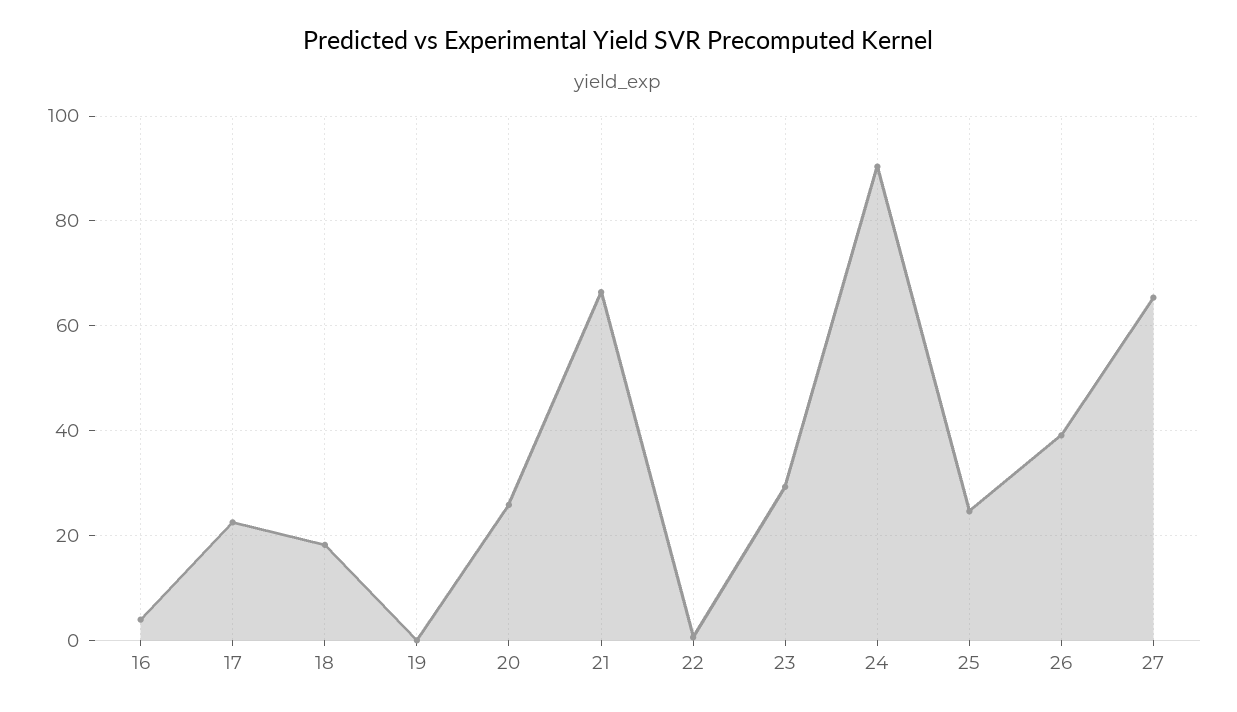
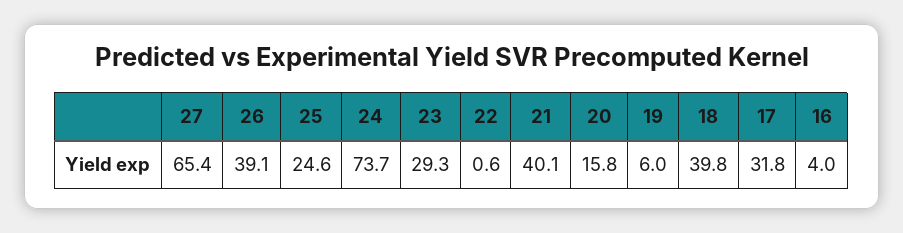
  {
    "16": 4,
-   "17": 22,
+   "17": 31.8,
-   "18": 18,
+   "18": 39.8,
-   "19": 0,
+   "19": 6,
-   "20": 26,
+   "20": 15.8,
-   "21": 66,
+   "21": 40.1,
    "22": 0.6,
    "23": 29.3,
-   "24": 90,
+   "24": 73.7,
    "25": 24.6,
    "26": 39.1,
    "27": 65.4
  }

